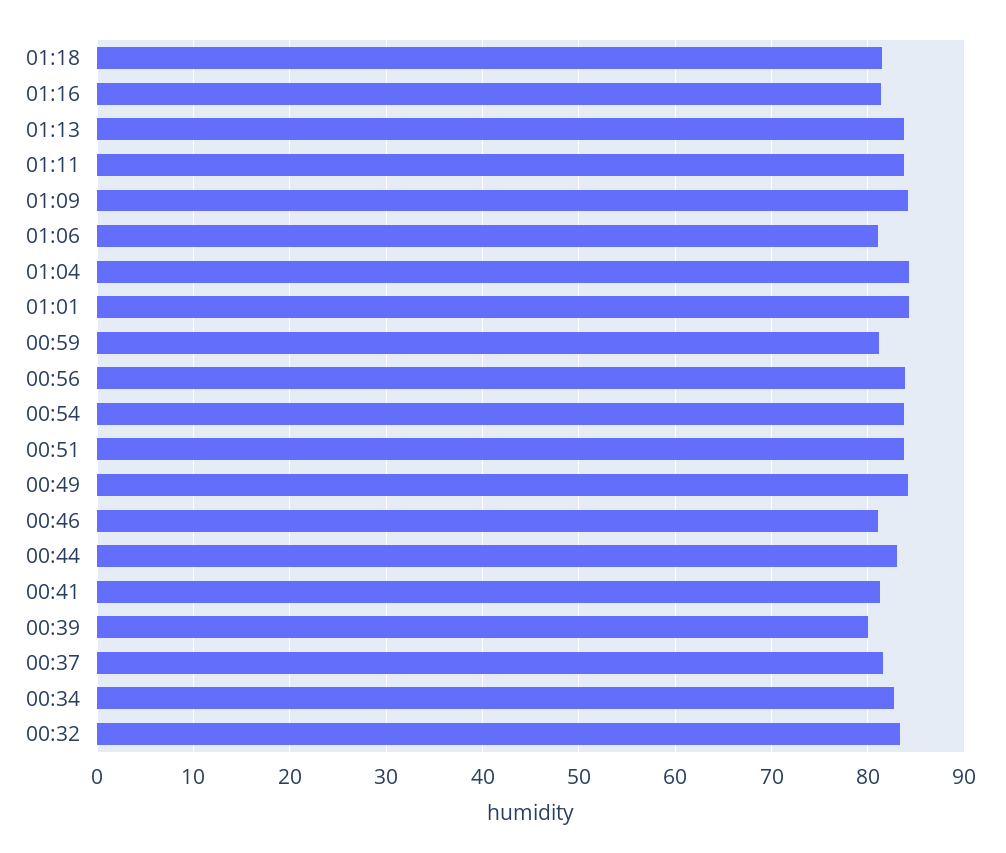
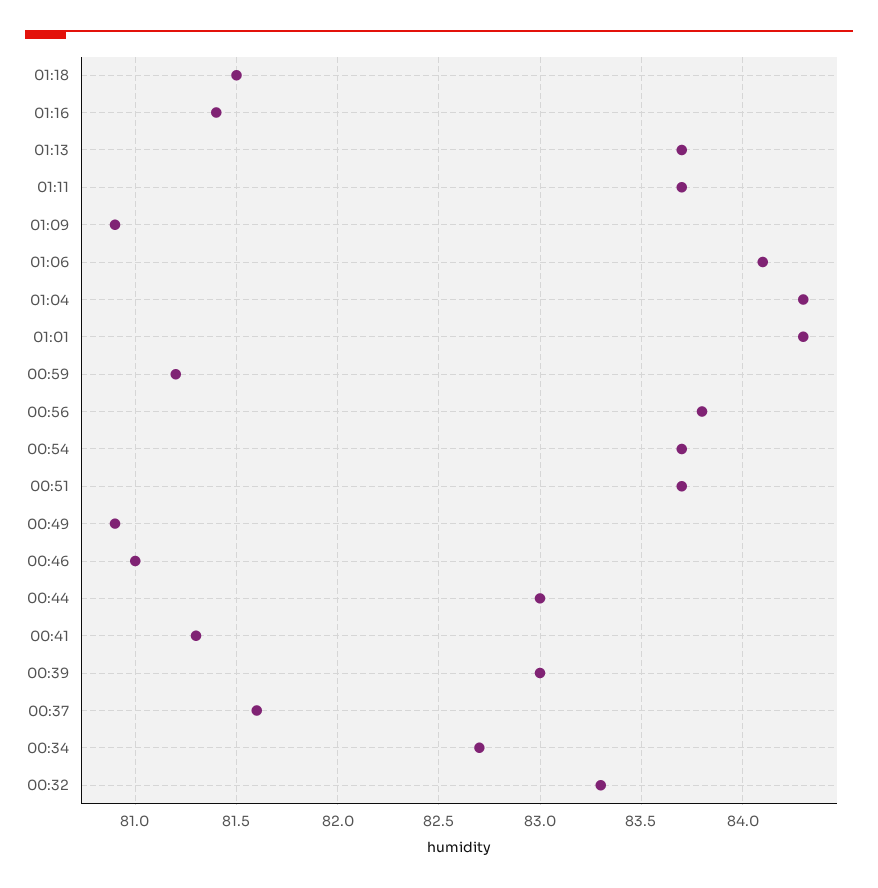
  {
    "01:18": 81.5,
    "01:16": 81.4,
    "01:13": 83.7,
    "01:11": 83.7,
-   "01:09": 84,
+   "01:09": 80.9,
-   "01:06": 81,
+   "01:06": 84.1,
    "01:04": 84.3,
    "01:01": 84.3,
    "00:59": 81.2,
    "00:56": 83.8,
    "00:54": 83.7,
    "00:51": 83.7,
-   "00:49": 84,
+   "00:49": 80.9,
    "00:46": 81,
    "00:44": 83,
    "00:41": 81.3,
-   "00:39": 80,
+   "00:39": 83,
    "00:37": 81.6,
    "00:34": 82.7,
    "00:32": 83.3
  }

